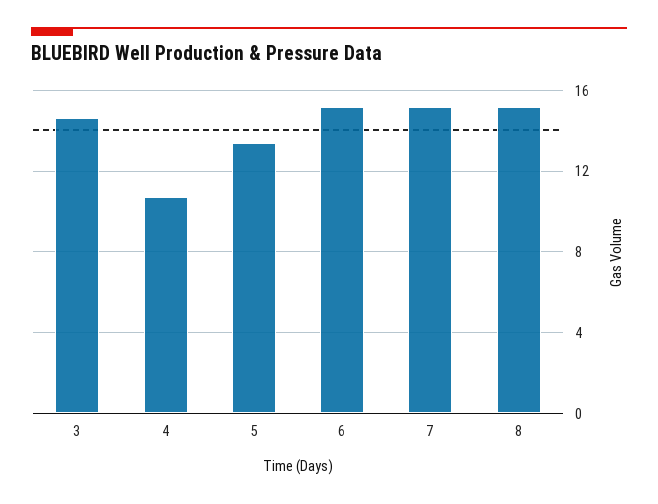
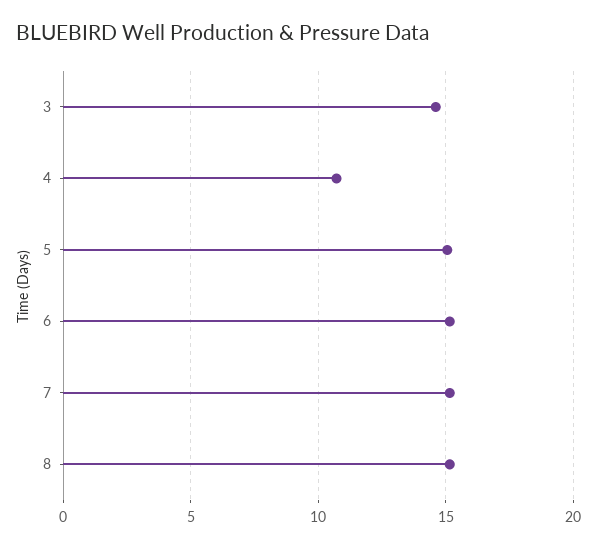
  {
    "3": 14.5,
    "4": 10.5,
-   "5": 13.5,
+   "5": 15,
    "6": 15,
    "7": 15,
    "8": 15
  }

